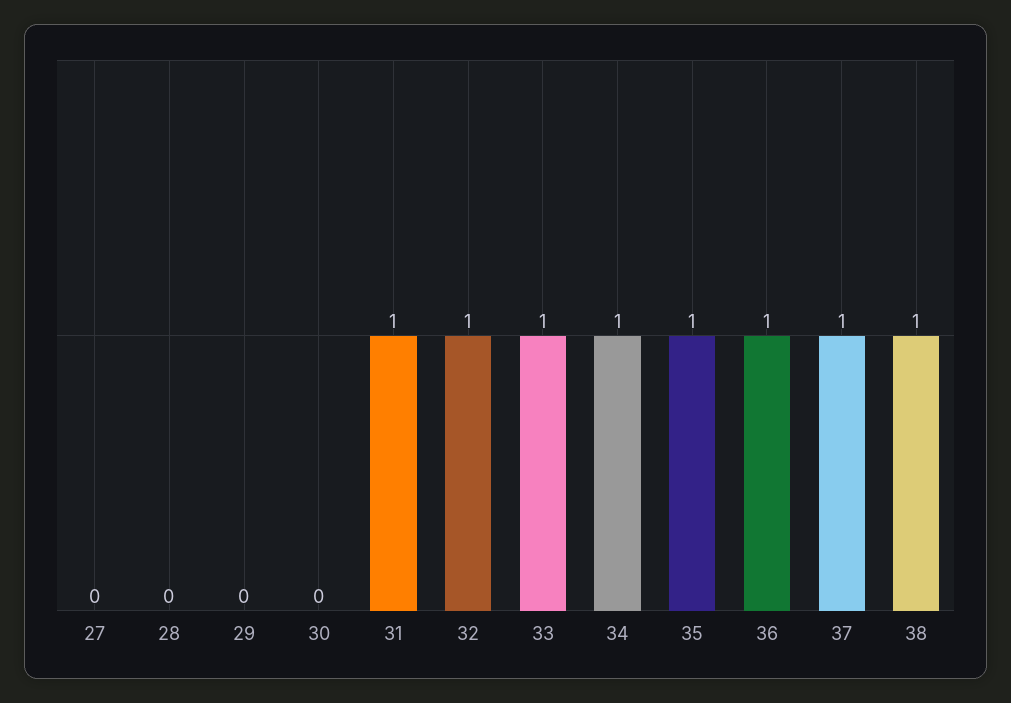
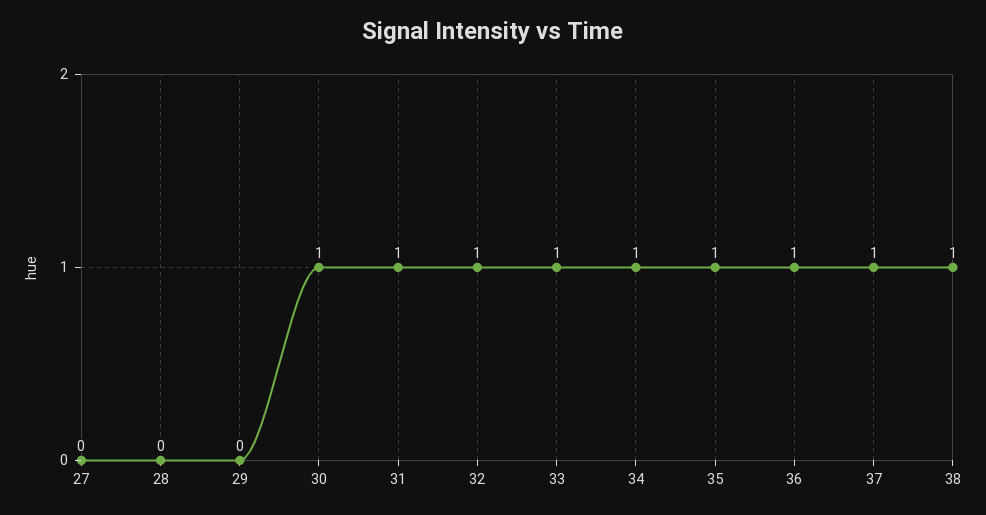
  {
    "27": 0,
    "28": 0,
    "29": 0,
-   "30": 0,
+   "30": 1,
    "31": 1,
    "32": 1,
    "33": 1,
    "34": 1,
    "35": 1,
    "36": 1,
    "37": 1,
    "38": 1
  }

